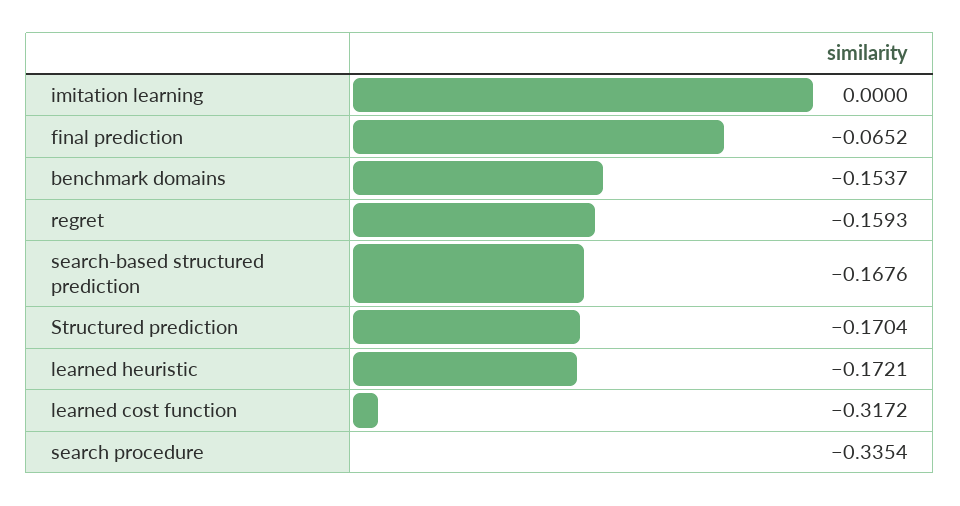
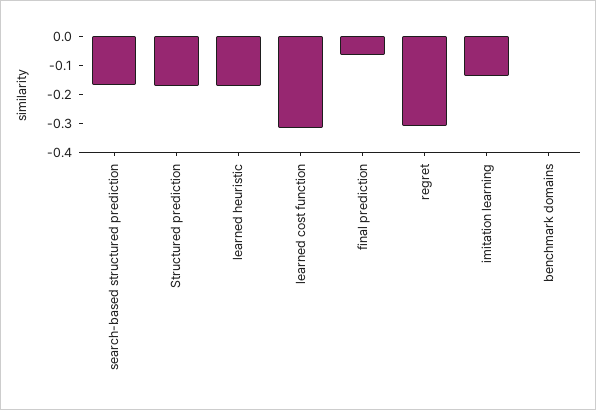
  {
-   "imitation learning": 0,
+   "imitation learning": -0.15,
    "final prediction": -0.0652,
-   "benchmark domains": -0.1537,
+   "benchmark domains": 0,
-   "regret": -0.1593,
+   "regret": -0.3,
    "search-based structured prediction": -0.1676,
    "Structured prediction": -0.1704,
    "learned heuristic": -0.1721,
-   "learned cost function": -0.3172,
+   "learned cost function": -0.3172
-   "search procedure": -0.3354
  }

